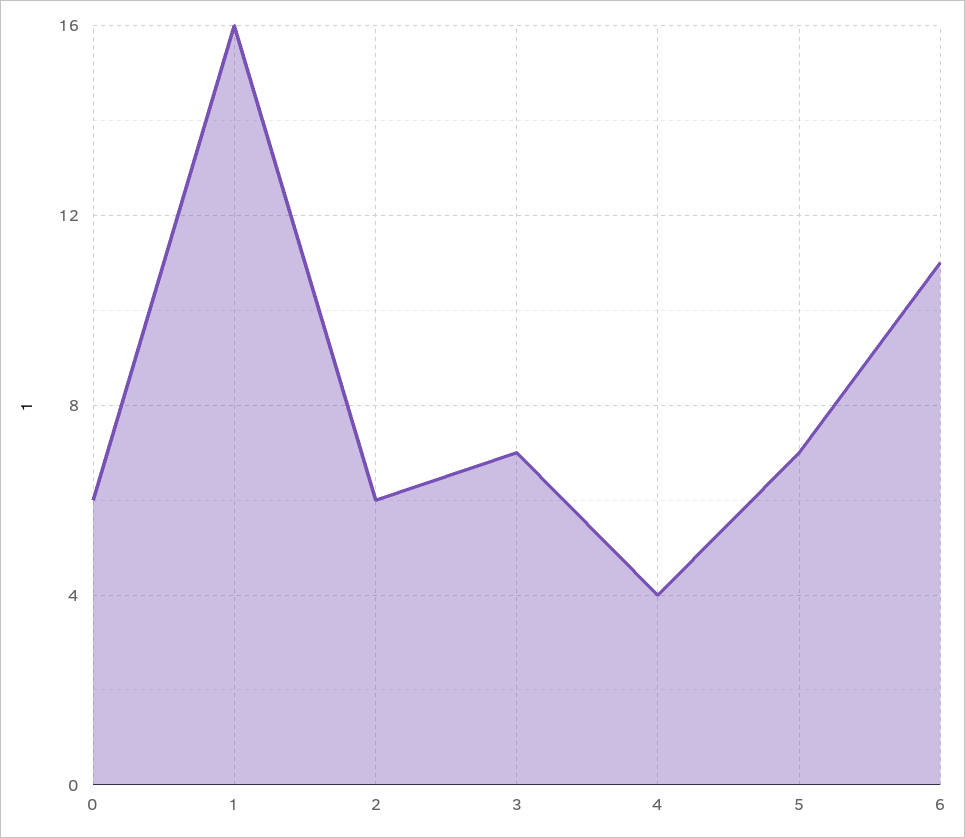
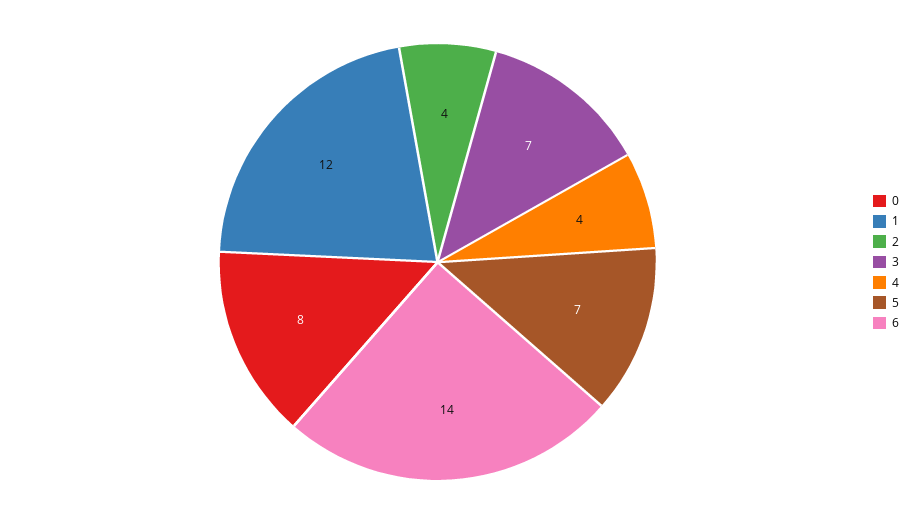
  {
-   "0": 6,
+   "0": 8,
-   "1": 16,
+   "1": 12,
-   "2": 6,
+   "2": 4,
    "3": 7,
    "4": 4,
    "5": 7,
-   "6": 11
+   "6": 14
  }

